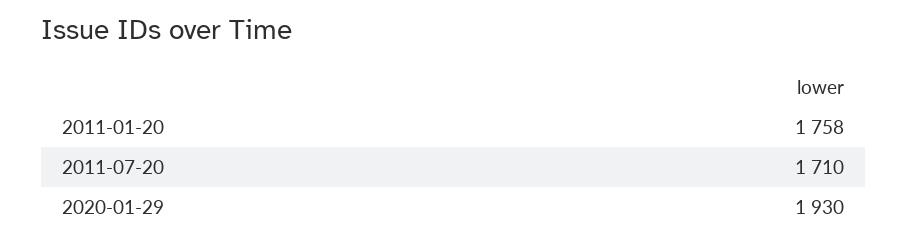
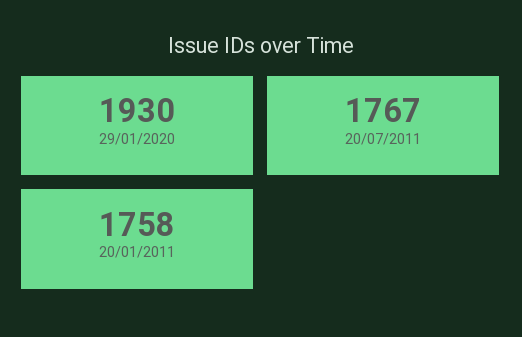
  {
    "2011-01-20": 1758,
-   "2011-07-20": 1710,
+   "2011-07-20": 1767,
    "2020-01-29": 1930
  }

